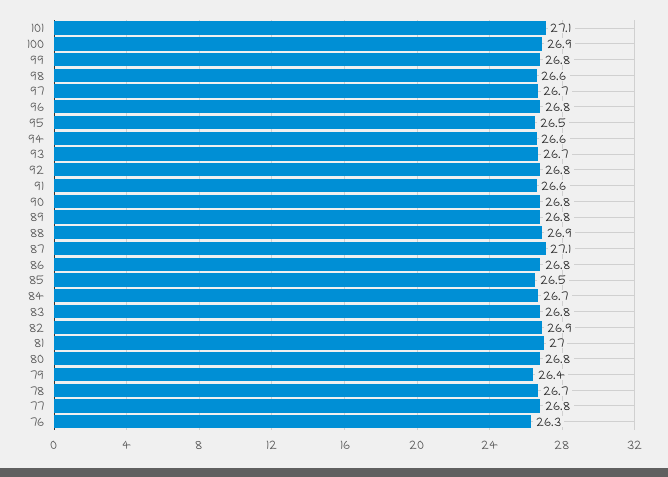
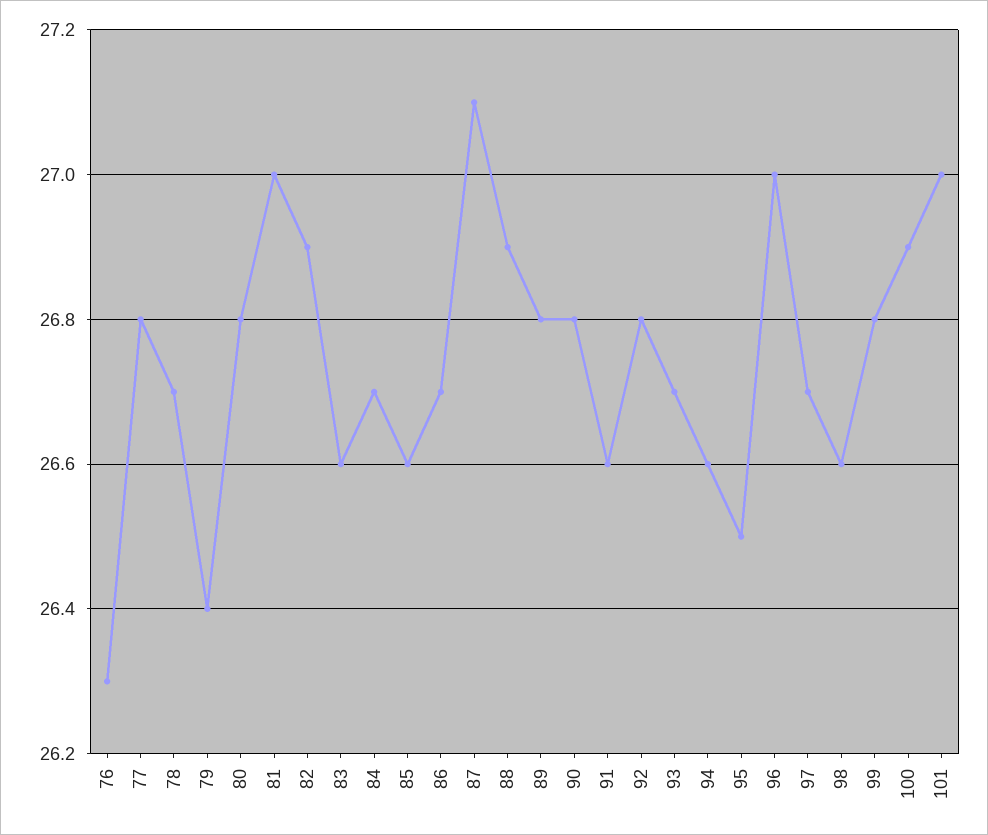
  {
-   "101": 27.1,
+   "101": 27,
    "100": 26.9,
    "99": 26.8,
    "98": 26.6,
    "97": 26.7,
-   "96": 26.8,
+   "96": 27,
    "95": 26.5,
    "94": 26.6,
    "93": 26.7,
    "92": 26.8,
    "91": 26.6,
    "90": 26.8,
    "89": 26.8,
    "88": 26.9,
    "87": 27.1,
-   "86": 26.8,
+   "86": 26.7,
-   "85": 26.5,
+   "85": 26.6,
    "84": 26.7,
-   "83": 26.8,
+   "83": 26.6,
    "82": 26.9,
    "81": 27,
    "80": 26.8,
    "79": 26.4,
    "78": 26.7,
    "77": 26.8,
    "76": 26.3
  }

